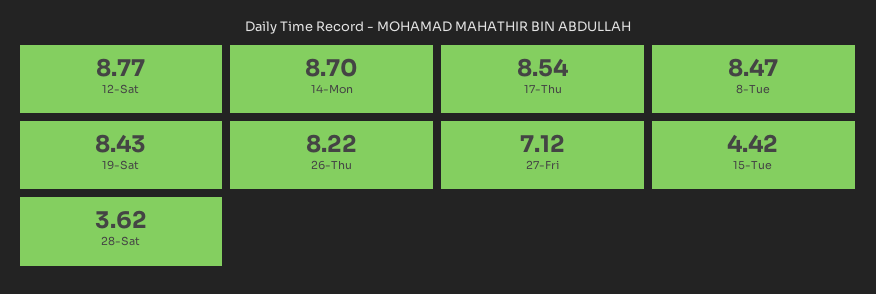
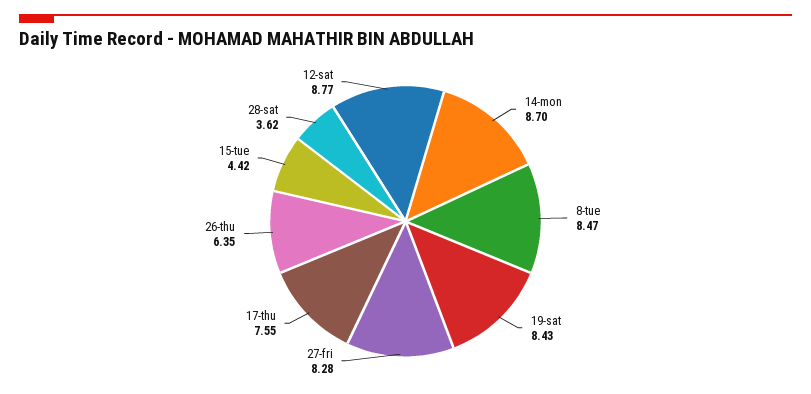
  {
    "12-Sat": 8.77,
    "14-Mon": 8.7,
-   "17-Thu": 8.54,
+   "17-Thu": 7.55,
    "8-Tue": 8.47,
    "19-Sat": 8.43,
-   "26-Thu": 8.22,
+   "26-Thu": 6.35,
-   "27-Fri": 7.12,
+   "27-Fri": 8.28,
    "15-Tue": 4.42,
    "28-Sat": 3.62
  }

